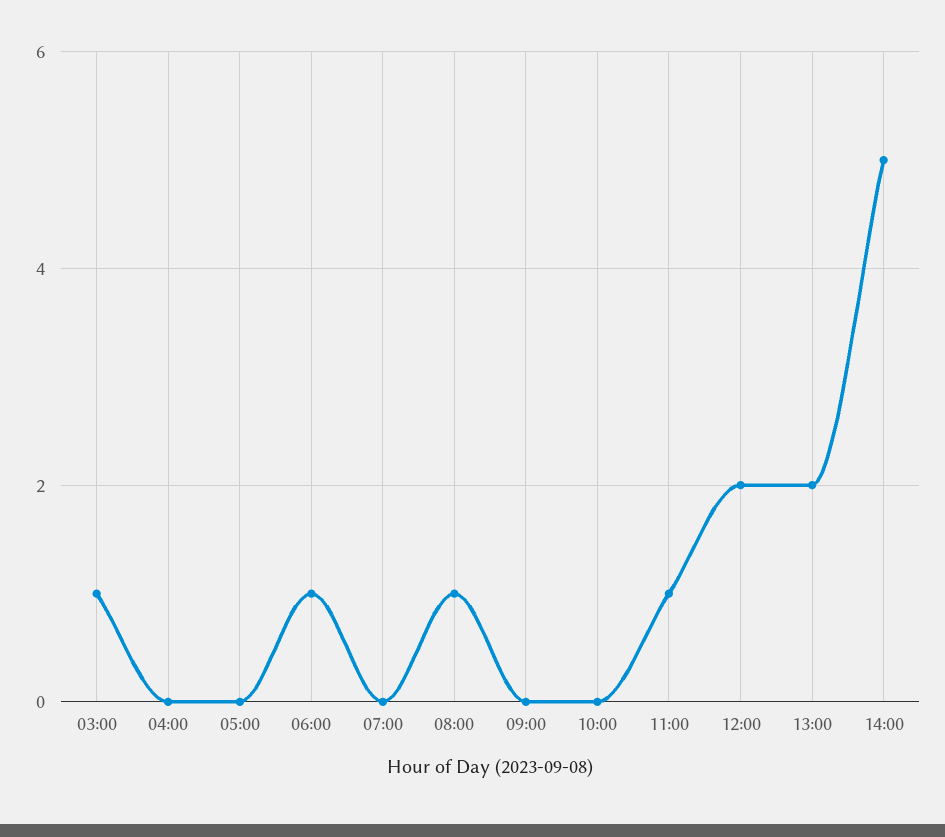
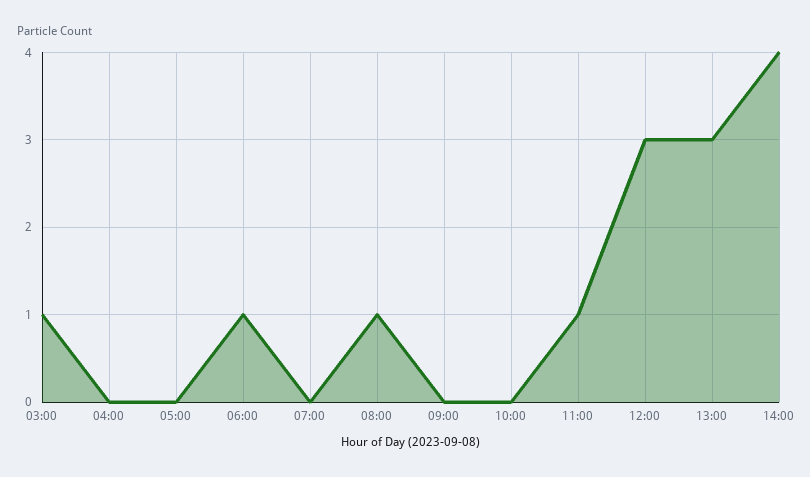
  {
    "03:00": 1,
    "04:00": 0,
    "05:00": 0,
    "06:00": 1,
    "07:00": 0,
    "08:00": 1,
    "09:00": 0,
    "10:00": 0,
    "11:00": 1,
-   "12:00": 2,
+   "12:00": 3,
-   "13:00": 2,
+   "13:00": 3,
-   "14:00": 5
+   "14:00": 4
  }

